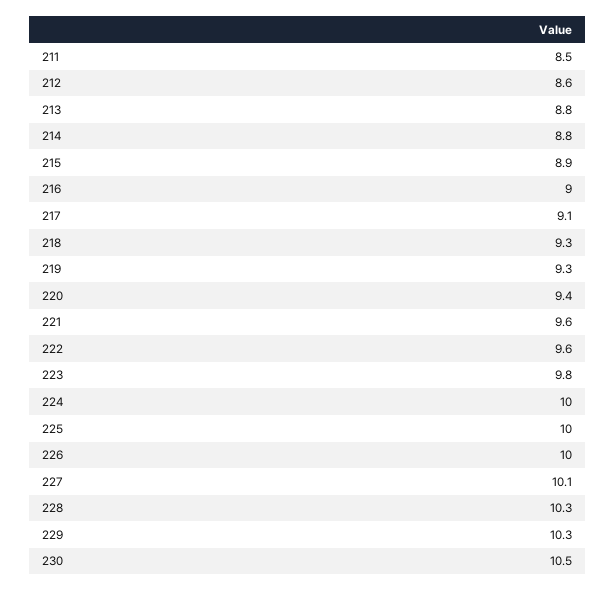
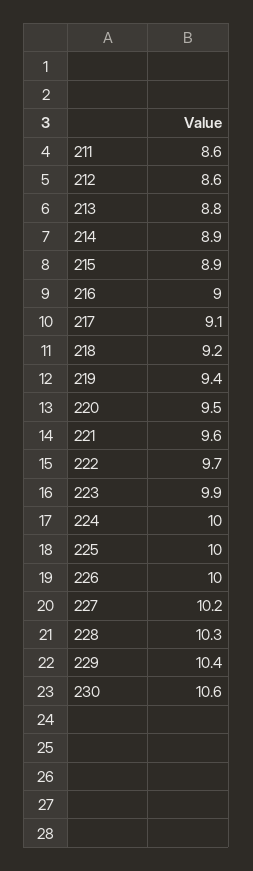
  {
-   "211": 8.5,
+   "211": 8.6,
    "212": 8.6,
    "213": 8.8,
-   "214": 8.8,
+   "214": 8.9,
    "215": 8.9,
    "216": 9,
    "217": 9.1,
-   "218": 9.3,
+   "218": 9.2,
-   "219": 9.3,
+   "219": 9.4,
-   "220": 9.4,
+   "220": 9.5,
    "221": 9.6,
-   "222": 9.6,
+   "222": 9.7,
-   "223": 9.8,
+   "223": 9.9,
    "224": 10,
    "225": 10,
    "226": 10,
-   "227": 10.1,
+   "227": 10.2,
    "228": 10.3,
-   "229": 10.3,
+   "229": 10.4,
-   "230": 10.5
+   "230": 10.6
  }

